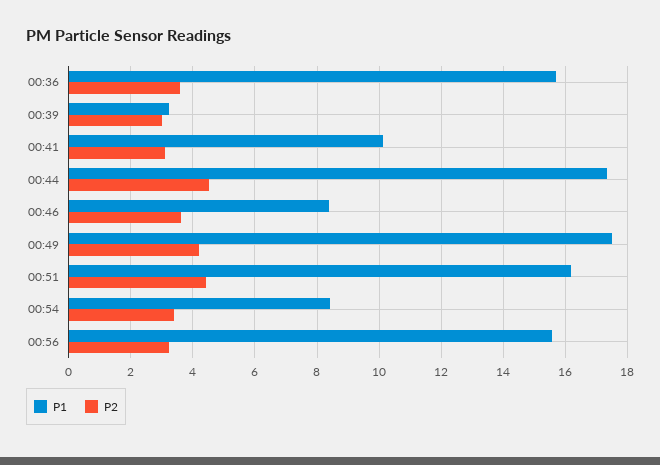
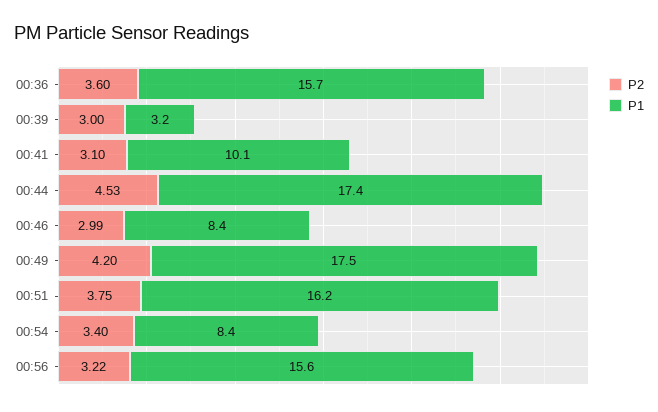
  {
    "P1": {
      "00:36": 15.7,
      "00:39": 3.2,
      "00:41": 10.1,
      "00:44": 17.4,
      "00:46": 8.4,
      "00:49": 17.5,
      "00:51": 16.2,
      "00:54": 8.4,
      "00:56": 15.6
    },
    "P2": {
      "00:36": 3.6,
      "00:39": 3,
      "00:41": 3.1,
      "00:44": 4.53,
-     "00:46": 3.6,
+     "00:46": 2.99,
      "00:49": 4.2,
-     "00:51": 4.4,
+     "00:51": 3.75,
      "00:54": 3.4,
      "00:56": 3.22
    }
  }

